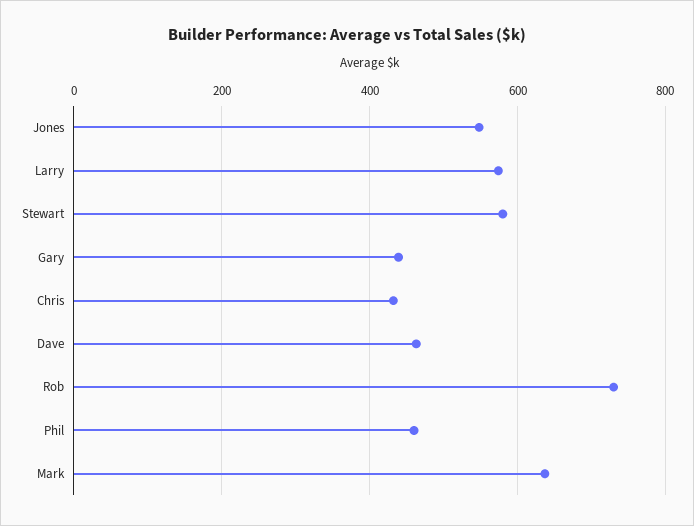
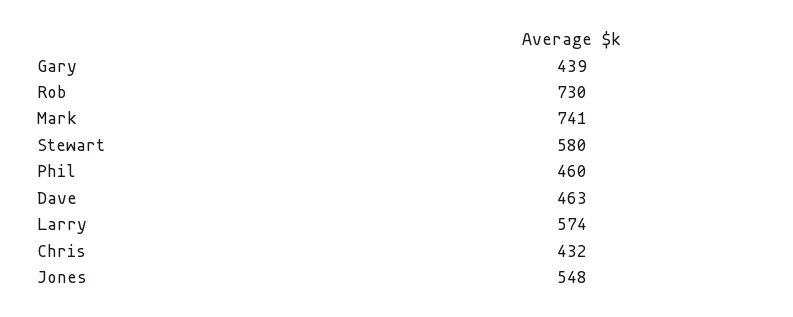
  {
    "Jones": 548,
    "Larry": 574,
    "Stewart": 580,
    "Gary": 439,
    "Chris": 432,
    "Dave": 463,
    "Rob": 730,
    "Phil": 460,
-   "Mark": 640
+   "Mark": 741
  }

